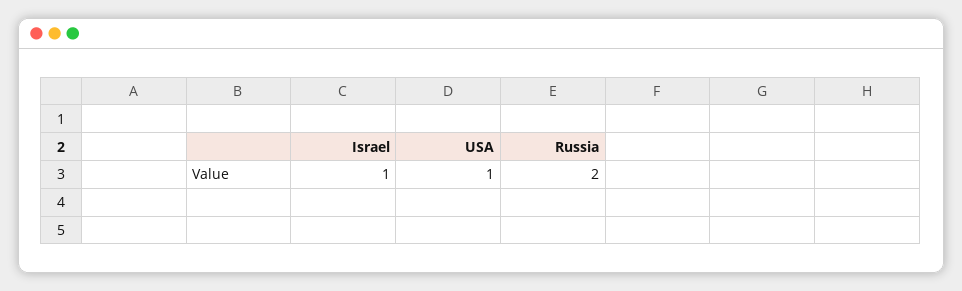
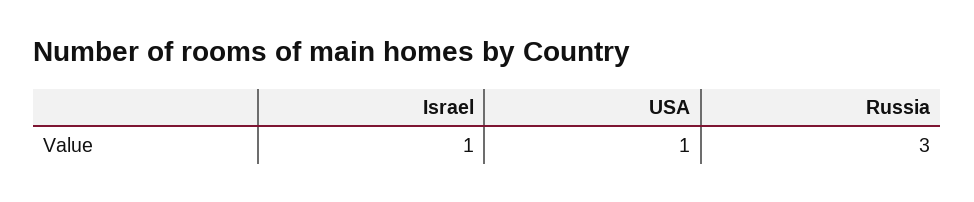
  {
    "Israel": 1,
    "USA": 1,
-   "Russia": 2
+   "Russia": 3
  }

